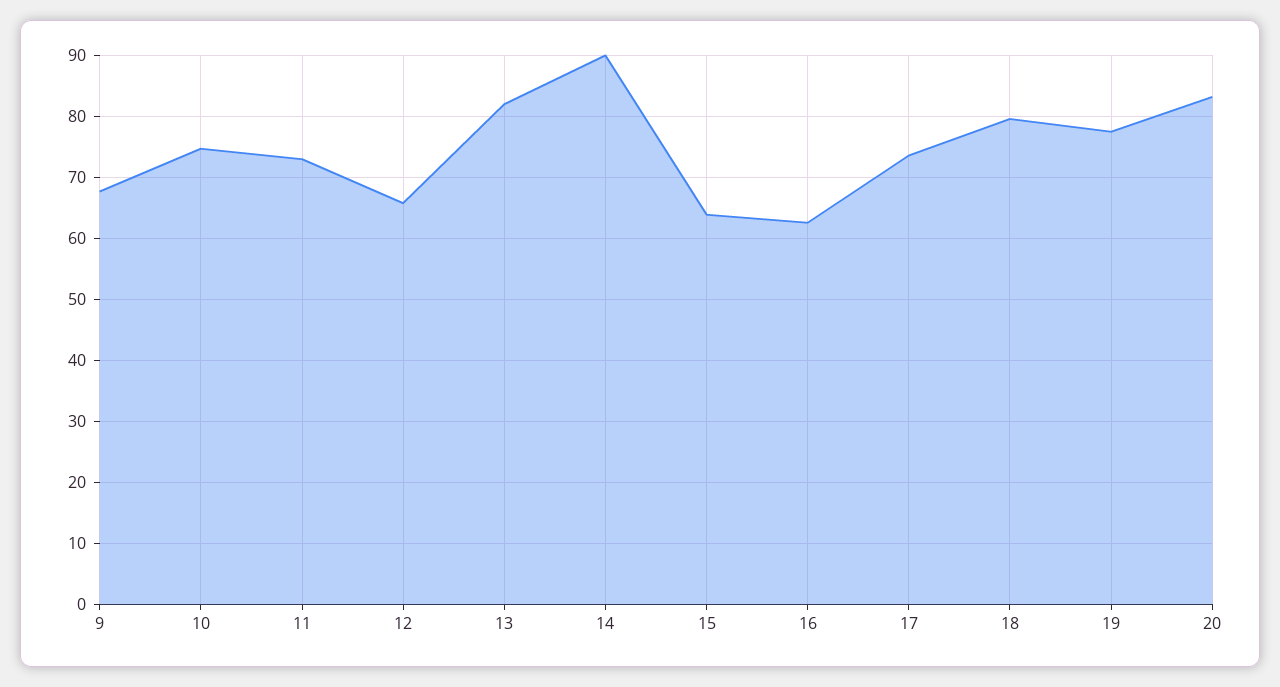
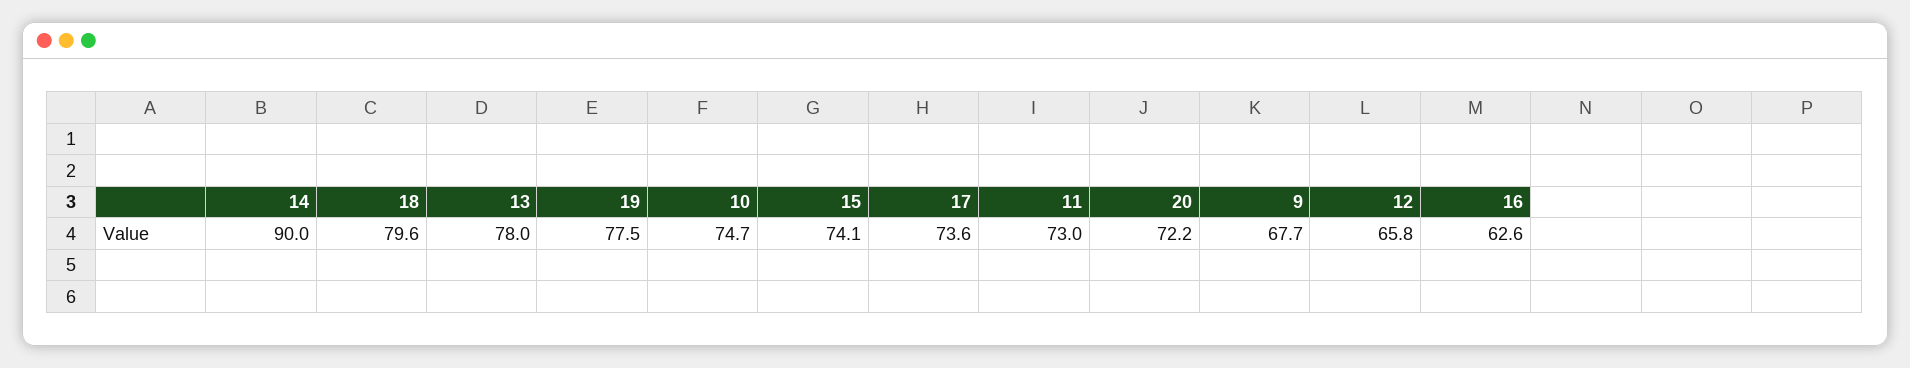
  {
    "9": 67.7,
    "10": 74.7,
    "11": 73,
    "12": 65.8,
-   "13": 82,
+   "13": 78,
    "14": 90,
-   "15": 64,
+   "15": 74.1,
    "16": 62.6,
    "17": 73.6,
    "18": 79.6,
    "19": 77.5,
-   "20": 83
+   "20": 72.2
  }

